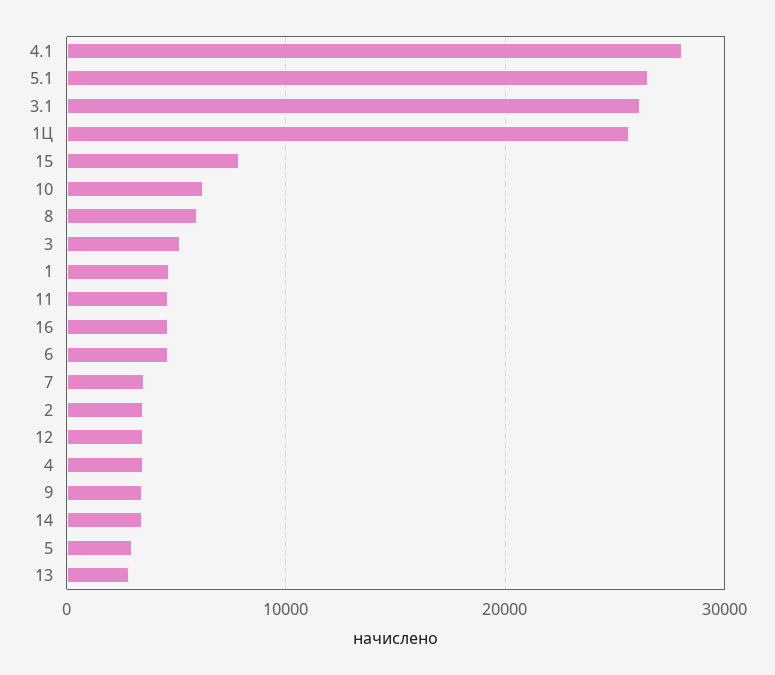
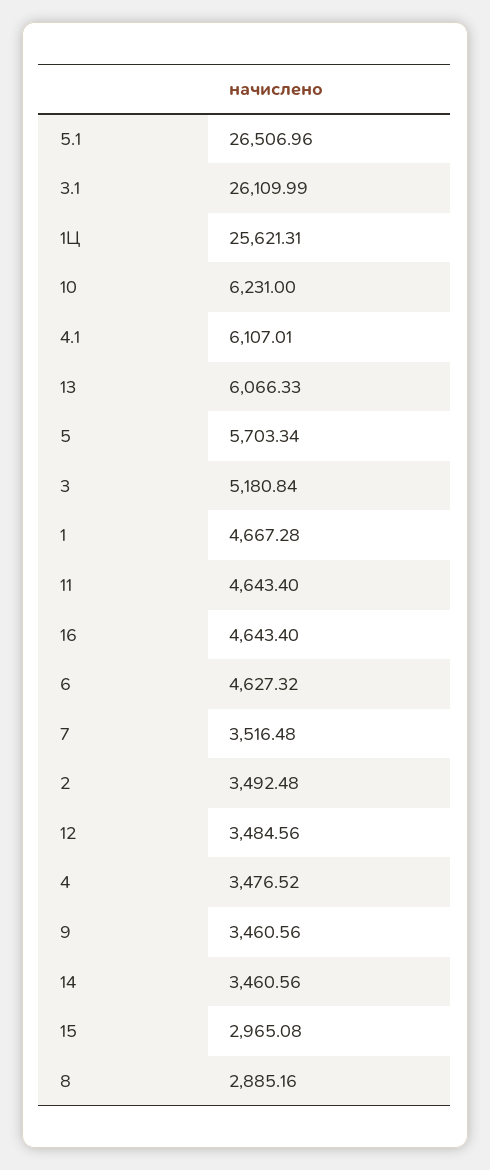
  {
-   "4.1": 28000,
+   "4.1": 6107.01,
    "5.1": 26506.96,
    "3.1": 26109.99,
    "1Ц": 25621.31,
-   "15": 8000,
+   "15": 2965.08,
    "10": 6231,
-   "8": 6000,
+   "8": 2885.16,
    "3": 5180.84,
    "1": 4667.28,
    "11": 4643.4,
    "16": 4643.4,
    "6": 4627.32,
    "7": 3516.48,
    "2": 3492.48,
    "12": 3484.56,
    "4": 3476.52,
    "9": 3460.56,
    "14": 3460.56,
-   "5": 3000,
+   "5": 5703.34,
-   "13": 3000
+   "13": 6066.33
  }

